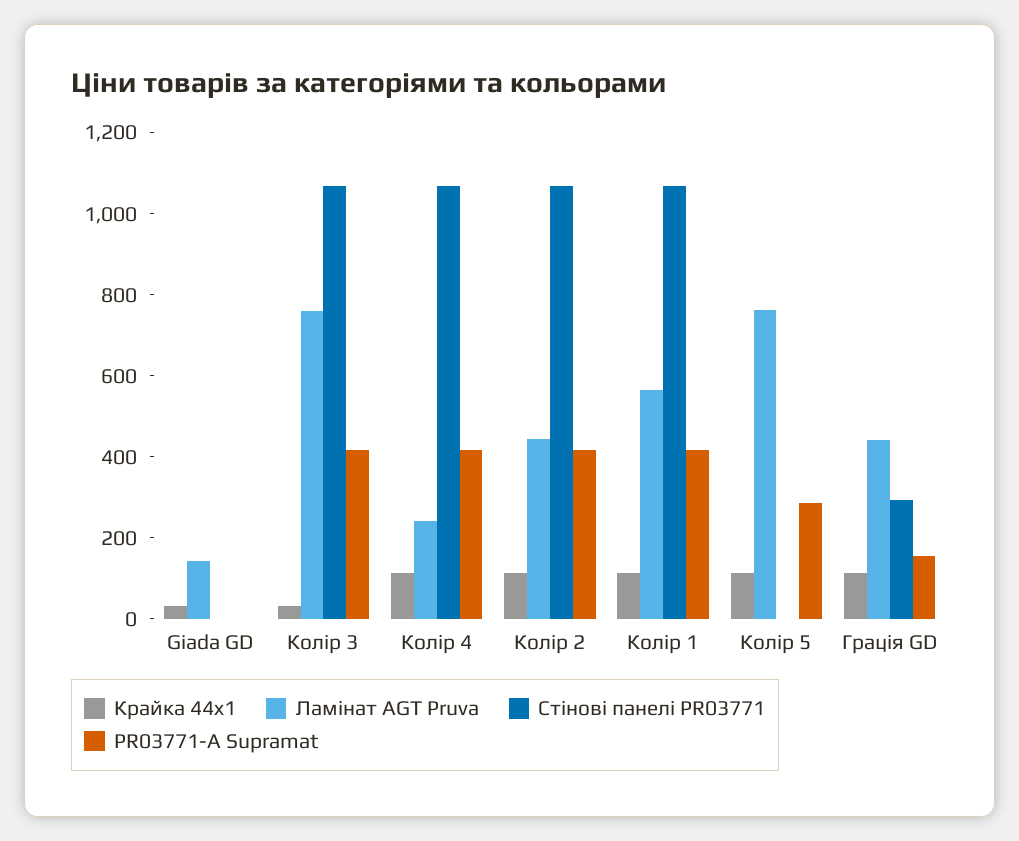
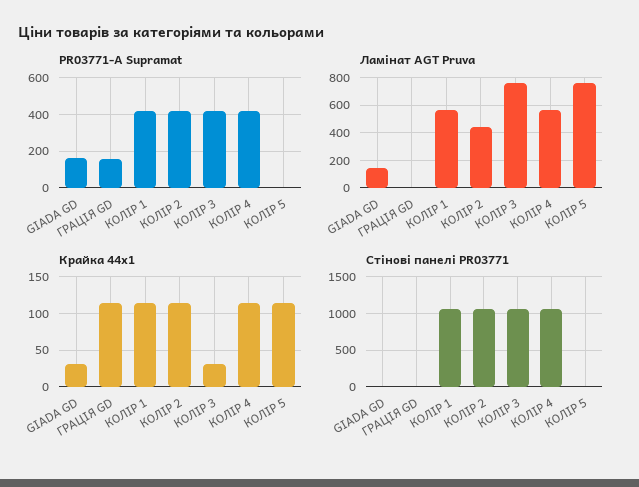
  {
    "Крайка 44x1": {
      "Giada GD": 30,
      "Колір 3": 30,
      "Колір 4": 110,
      "Колір 2": 110,
      "Колір 1": 110,
      "Колір 5": 110,
      "Грація GD": 110
    },
    "Ламінат AGT Pruva": {
      "Giada GD": 150,
      "Колір 3": 750,
-     "Колір 4": 250,
+     "Колір 4": 550,
      "Колір 2": 450,
      "Колір 1": 550,
      "Колір 5": 750,
-     "Грація GD": 450
+     "Грація GD": 0
    },
    "Стінові панелі PR03771": {
      "Giada GD": 0,
      "Колір 3": 1050,
      "Колір 4": 1050,
      "Колір 2": 1050,
      "Колір 1": 1050,
      "Колір 5": 0,
-     "Грація GD": 300
+     "Грація GD": 0
    },
    "PR03771-А Supramat": {
-     "Giada GD": 0,
+     "Giada GD": 150,
      "Колір 3": 400,
      "Колір 4": 400,
      "Колір 2": 400,
      "Колір 1": 400,
-     "Колір 5": 300,
+     "Колір 5": 0,
      "Грація GD": 150
    }
  }

